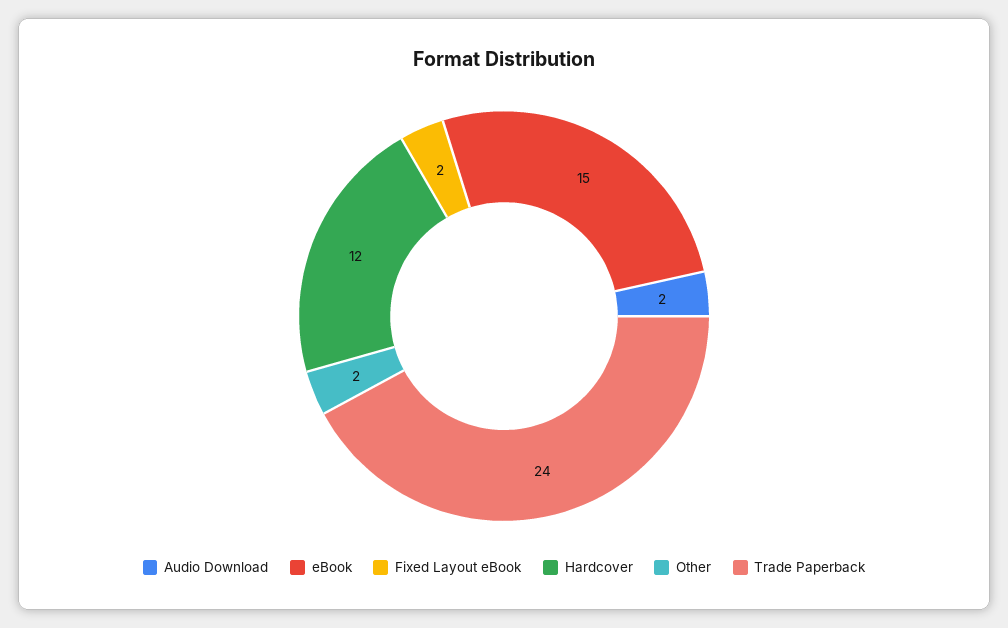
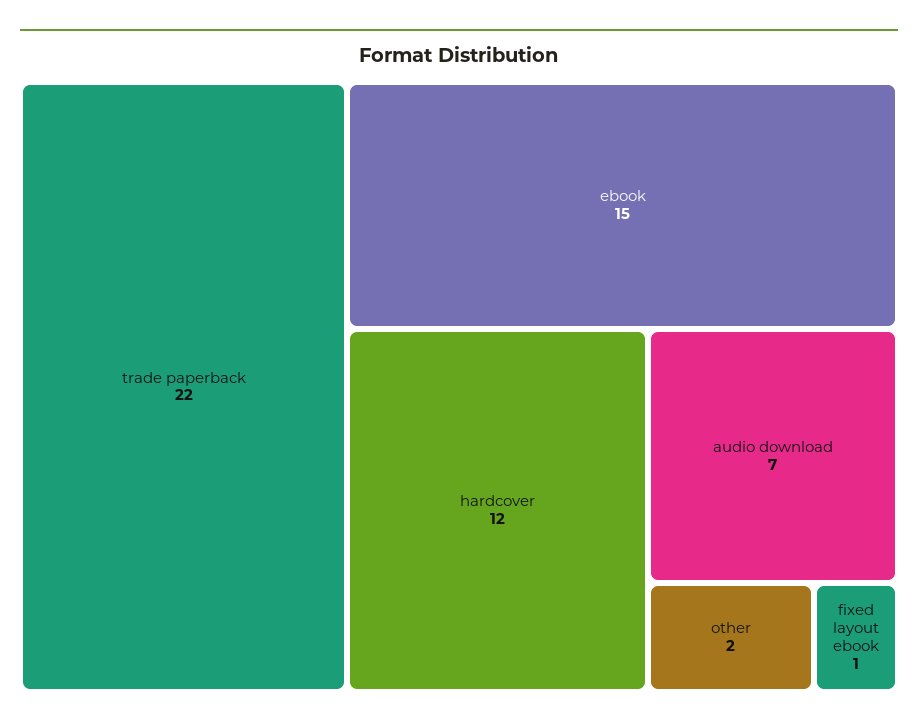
  {
-   "Audio Download": 2,
+   "Audio Download": 7,
    "eBook": 15,
-   "Fixed Layout eBook": 2,
+   "Fixed Layout eBook": 1,
    "Hardcover": 12,
    "Other": 2,
-   "Trade Paperback": 24
+   "Trade Paperback": 22
  }

